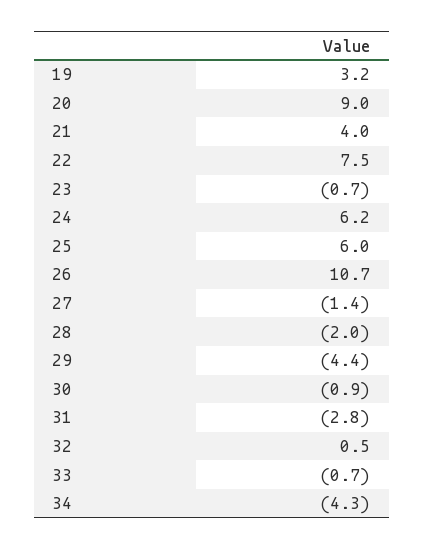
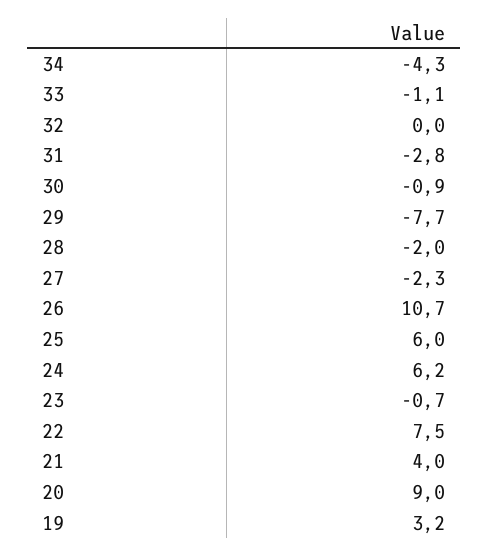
  {
    "19": 3.2,
    "20": 9,
    "21": 4,
    "22": 7.5,
    "23": -0.7,
    "24": 6.2,
    "25": 6,
    "26": 10.7,
-   "27": -1.4,
+   "27": -2.3,
    "28": -2,
-   "29": -4.4,
+   "29": -7.7,
    "30": -0.9,
    "31": -2.8,
-   "32": 0.5,
+   "32": 0,
-   "33": -0.7,
+   "33": -1.1,
    "34": -4.3
  }

